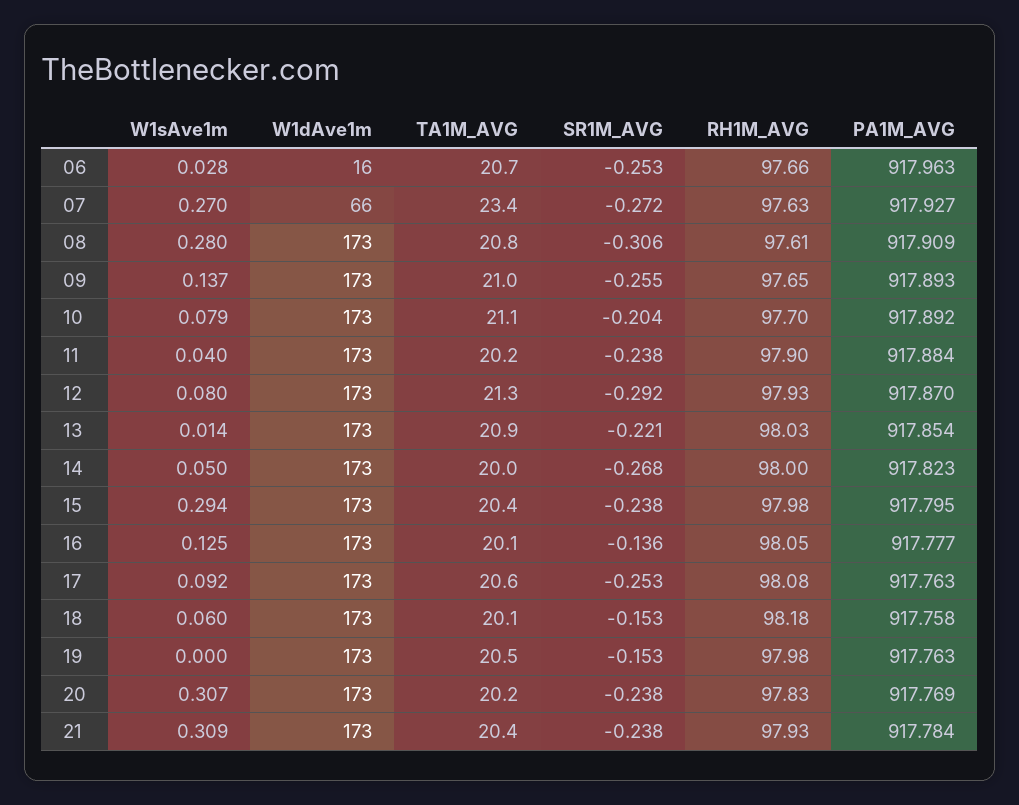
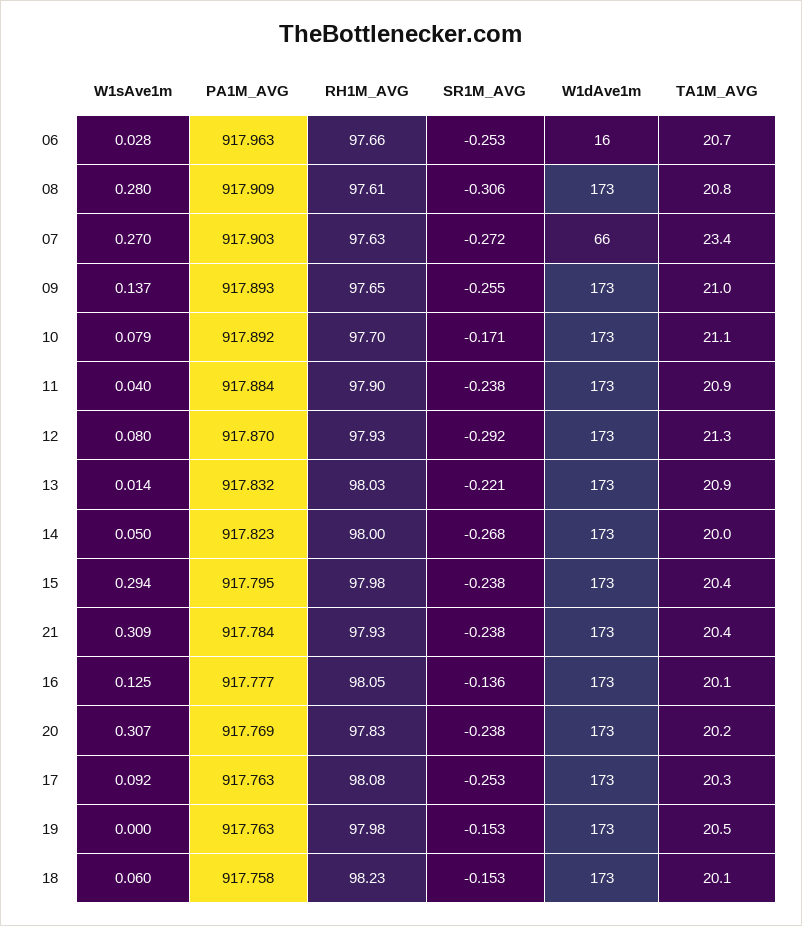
  {
    "W1sAve1m": {
      "06": 0.028,
      "07": 0.27,
      "08": 0.28,
      "09": 0.137,
      "10": 0.079,
      "11": 0.04,
      "12": 0.08,
      "13": 0.014,
      "14": 0.05,
      "15": 0.294,
      "16": 0.125,
      "17": 0.092,
      "18": 0.06,
      "19": 0,
      "20": 0.307,
      "21": 0.309
    },
    "W1dAve1m": {
      "06": 16,
      "07": 66,
      "08": 173,
      "09": 173,
      "10": 173,
      "11": 173,
      "12": 173,
      "13": 173,
      "14": 173,
      "15": 173,
      "16": 173,
      "17": 173,
      "18": 173,
      "19": 173,
      "20": 173,
      "21": 173
    },
    "TA1M_AVG": {
      "06": 20.7,
      "07": 23.4,
      "08": 20.8,
      "09": 21,
      "10": 21.1,
-     "11": 20.2,
+     "11": 20.9,
      "12": 21.3,
      "13": 20.9,
      "14": 20,
      "15": 20.4,
      "16": 20.1,
-     "17": 20.6,
+     "17": 20.3,
      "18": 20.1,
      "19": 20.5,
      "20": 20.2,
      "21": 20.4
    },
    "SR1M_AVG": {
      "06": -0.253,
      "07": -0.272,
      "08": -0.306,
      "09": -0.255,
-     "10": -0.204,
+     "10": -0.171,
      "11": -0.238,
      "12": -0.292,
      "13": -0.221,
      "14": -0.268,
      "15": -0.238,
      "16": -0.136,
      "17": -0.253,
      "18": -0.153,
      "19": -0.153,
      "20": -0.238,
      "21": -0.238
    },
    "RH1M_AVG": {
      "06": 97.66,
      "07": 97.63,
      "08": 97.61,
      "09": 97.65,
      "10": 97.7,
      "11": 97.9,
      "12": 97.93,
      "13": 98.03,
      "14": 98,
      "15": 97.98,
      "16": 98.05,
      "17": 98.08,
-     "18": 98.18,
+     "18": 98.23,
      "19": 97.98,
      "20": 97.83,
      "21": 97.93
    },
    "PA1M_AVG": {
      "06": 917.963,
-     "07": 917.927,
+     "07": 917.903,
      "08": 917.909,
      "09": 917.893,
      "10": 917.892,
      "11": 917.884,
      "12": 917.87,
-     "13": 917.854,
+     "13": 917.832,
      "14": 917.823,
      "15": 917.795,
      "16": 917.777,
      "17": 917.763,
      "18": 917.758,
      "19": 917.763,
      "20": 917.769,
      "21": 917.784
    }
  }

